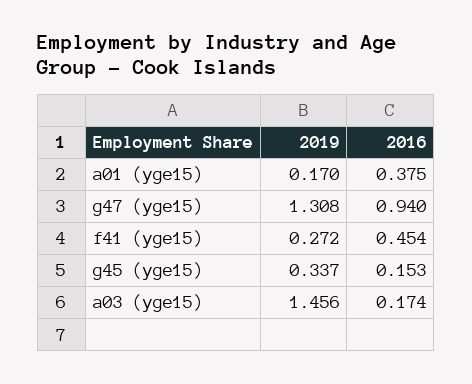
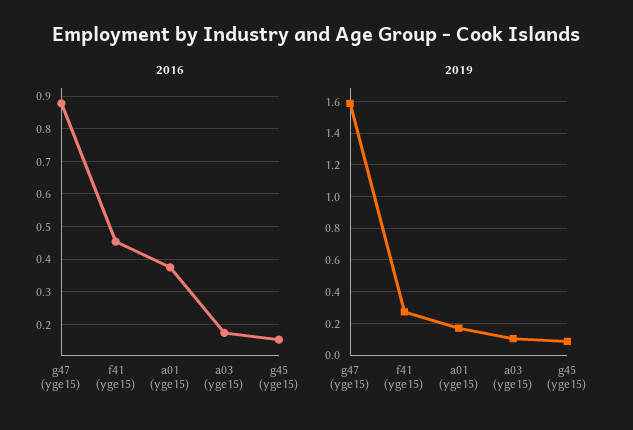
  {
    "2019": {
      "a01 (yge15)": 0.17,
-     "g47 (yge15)": 1.308,
+     "g47 (yge15)": 1.6,
      "f41 (yge15)": 0.272,
-     "g45 (yge15)": 0.337,
+     "g45 (yge15)": 0.1,
-     "a03 (yge15)": 1.456
+     "a03 (yge15)": 0.1
    },
    "2016": {
      "a01 (yge15)": 0.375,
-     "g47 (yge15)": 0.94,
+     "g47 (yge15)": 0.88,
      "f41 (yge15)": 0.454,
      "g45 (yge15)": 0.153,
      "a03 (yge15)": 0.174
    }
  }

